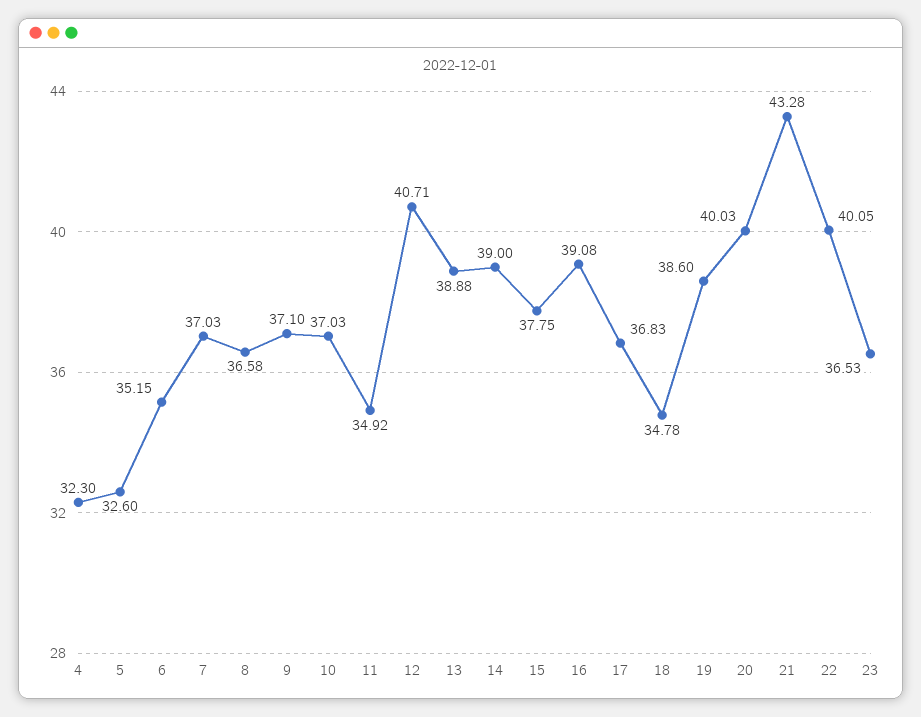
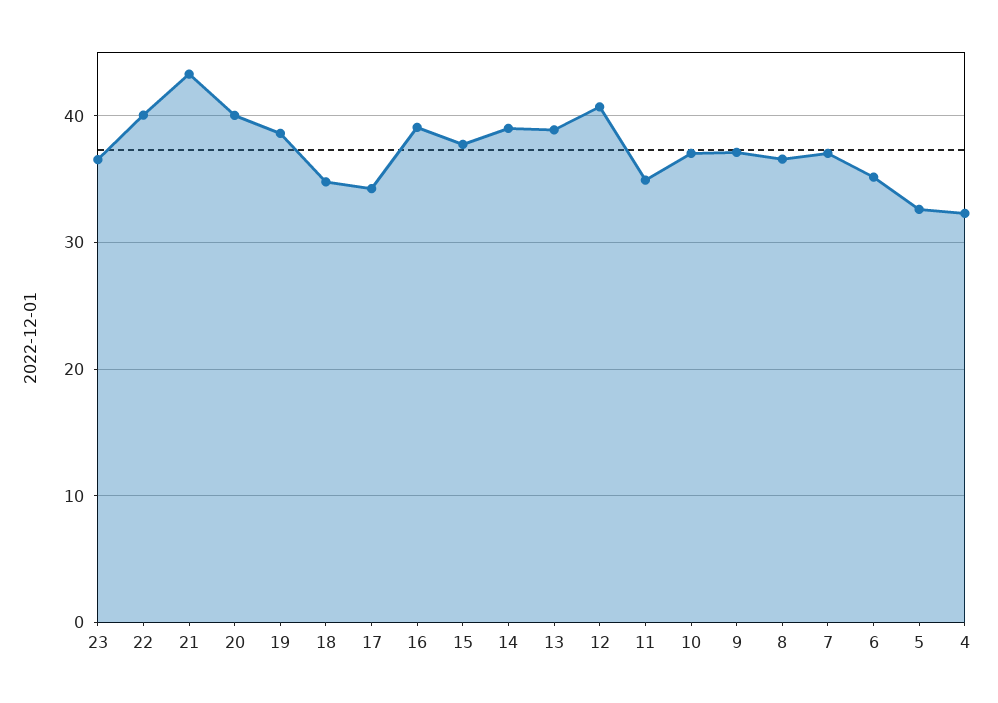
  {
    "4": 32.3,
    "5": 32.6,
    "6": 35.15,
    "7": 37.03,
    "8": 36.58,
    "9": 37.1,
    "10": 37.03,
    "11": 34.92,
    "12": 40.71,
    "13": 38.88,
    "14": 39,
    "15": 37.75,
    "16": 39.08,
-   "17": 36.83,
+   "17": 34,
    "18": 34.78,
    "19": 38.6,
    "20": 40.03,
    "21": 43.28,
    "22": 40.05,
    "23": 36.53
  }

